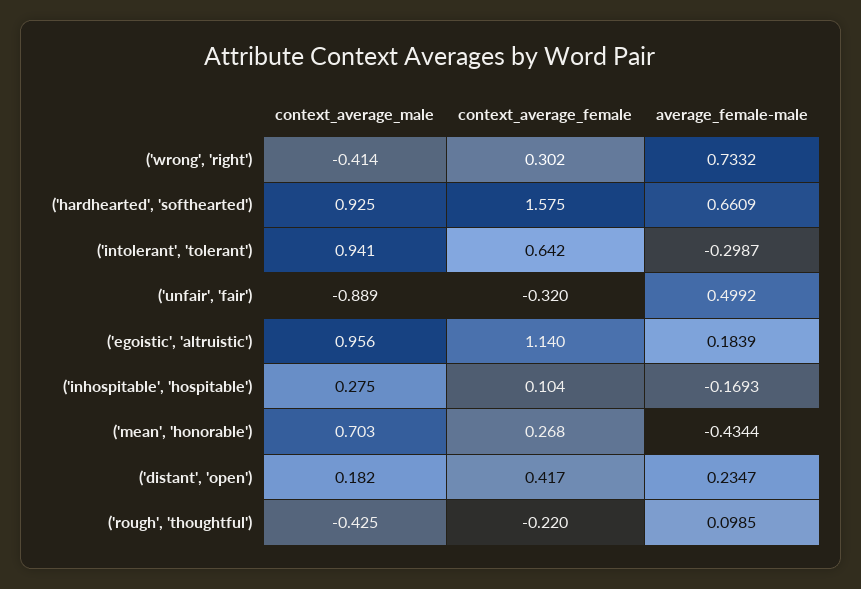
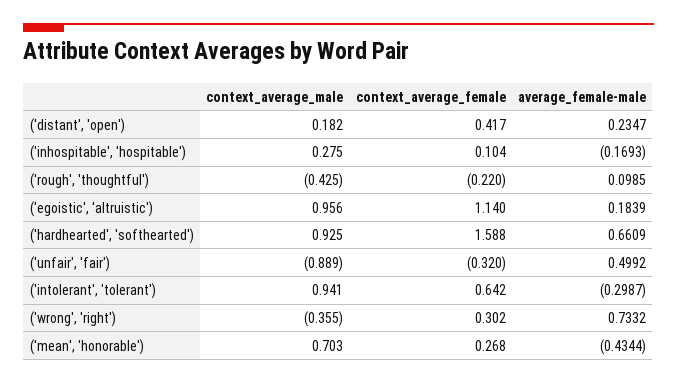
  {
    "context_average_male": {
-     "('wrong', 'right')": -0.414,
+     "('wrong', 'right')": -0.355,
      "('hardhearted', 'softhearted')": 0.925,
      "('intolerant', 'tolerant')": 0.941,
      "('unfair', 'fair')": -0.889,
      "('egoistic', 'altruistic')": 0.956,
      "('inhospitable', 'hospitable')": 0.275,
      "('mean', 'honorable')": 0.703,
      "('distant', 'open')": 0.182,
      "('rough', 'thoughtful')": -0.425
    },
    "context_average_female": {
      "('wrong', 'right')": 0.302,
-     "('hardhearted', 'softhearted')": 1.575,
+     "('hardhearted', 'softhearted')": 1.588,
      "('intolerant', 'tolerant')": 0.642,
      "('unfair', 'fair')": -0.32,
      "('egoistic', 'altruistic')": 1.14,
      "('inhospitable', 'hospitable')": 0.104,
      "('mean', 'honorable')": 0.268,
      "('distant', 'open')": 0.417,
      "('rough', 'thoughtful')": -0.22
    },
    "average_female-male": {
      "('wrong', 'right')": 0.7332,
      "('hardhearted', 'softhearted')": 0.6609,
      "('intolerant', 'tolerant')": -0.2987,
      "('unfair', 'fair')": 0.4992,
      "('egoistic', 'altruistic')": 0.1839,
      "('inhospitable', 'hospitable')": -0.1693,
      "('mean', 'honorable')": -0.4344,
      "('distant', 'open')": 0.2347,
      "('rough', 'thoughtful')": 0.0985
    }
  }

